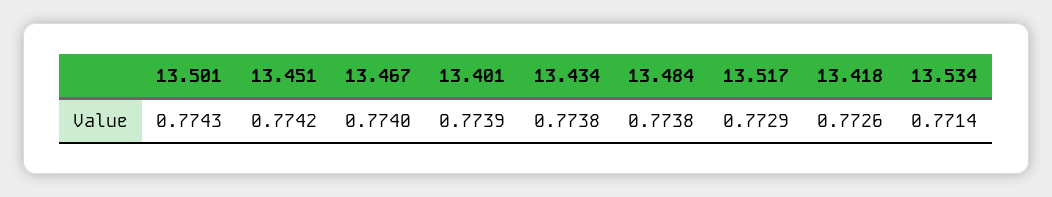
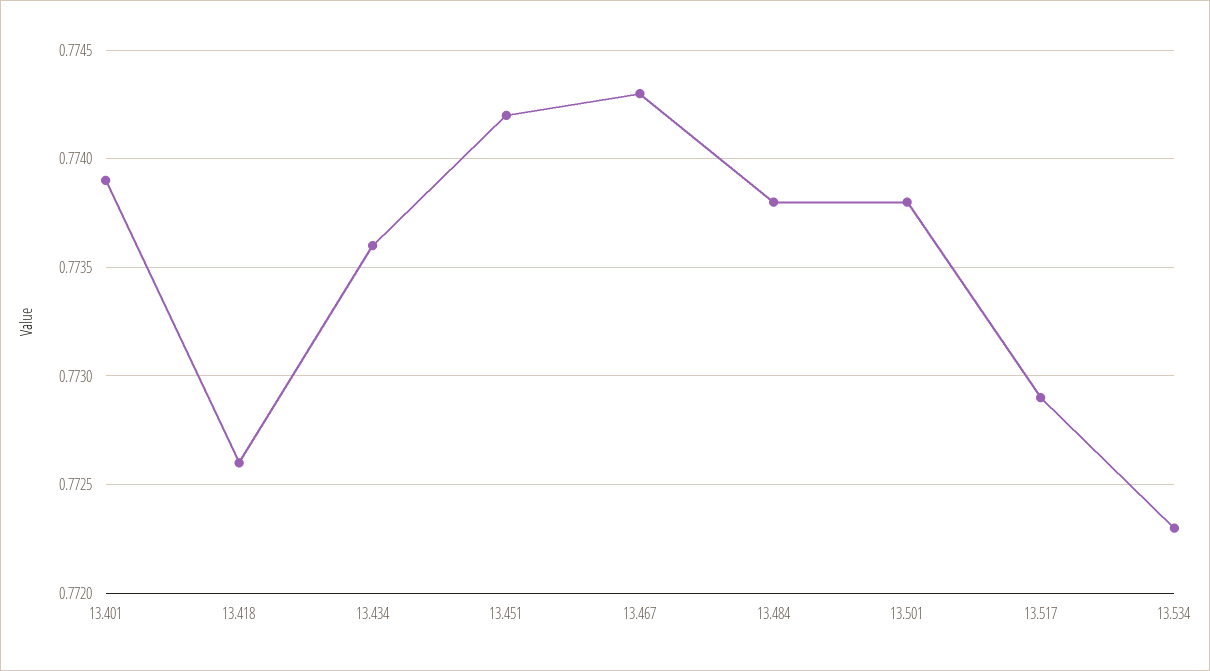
  {
-   "13.501": 0.7743,
+   "13.501": 0.7738,
    "13.451": 0.7742,
-   "13.467": 0.774,
+   "13.467": 0.7743,
    "13.401": 0.7739,
-   "13.434": 0.7738,
+   "13.434": 0.7736,
    "13.484": 0.7738,
    "13.517": 0.7729,
    "13.418": 0.7726,
-   "13.534": 0.7714
+   "13.534": 0.7723
  }

